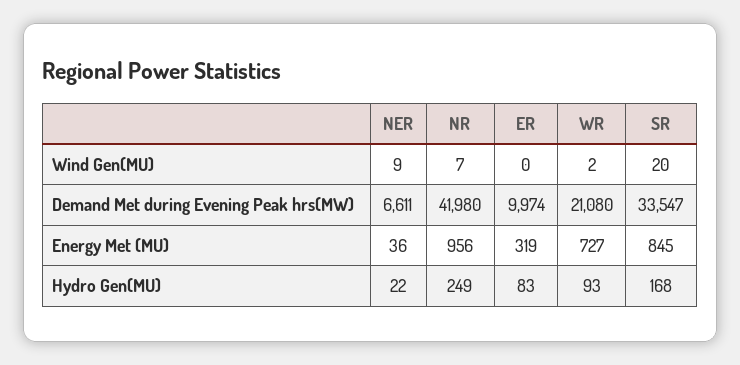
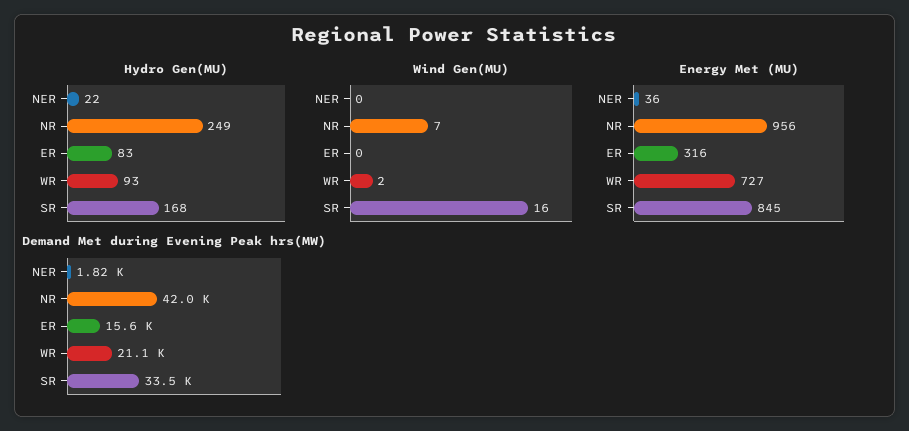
  {
    "Wind Gen(MU)": {
-     "NER": 9,
+     "NER": 0,
      "NR": 7,
      "ER": 0,
      "WR": 2,
-     "SR": 20
+     "SR": 16
    },
    "Demand Met during Evening Peak hrs(MW)": {
-     "NER": 6611,
+     "NER": 1820,
      "NR": 41980,
-     "ER": 9974,
+     "ER": 15600,
      "WR": 21080,
      "SR": 33547
    },
    "Energy Met (MU)": {
      "NER": 36,
      "NR": 956,
-     "ER": 319,
+     "ER": 316,
      "WR": 727,
      "SR": 845
    },
    "Hydro Gen(MU)": {
      "NER": 22,
      "NR": 249,
      "ER": 83,
      "WR": 93,
      "SR": 168
    }
  }

